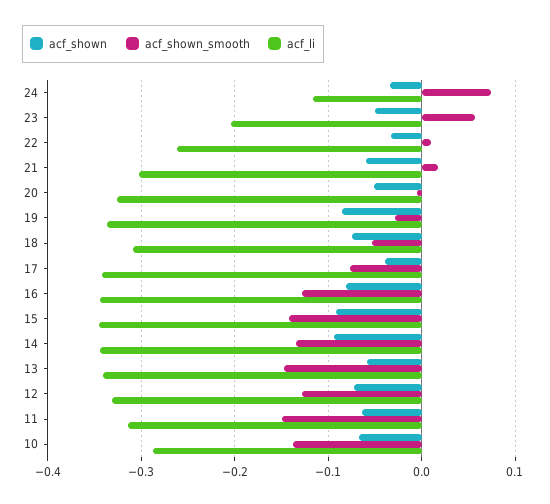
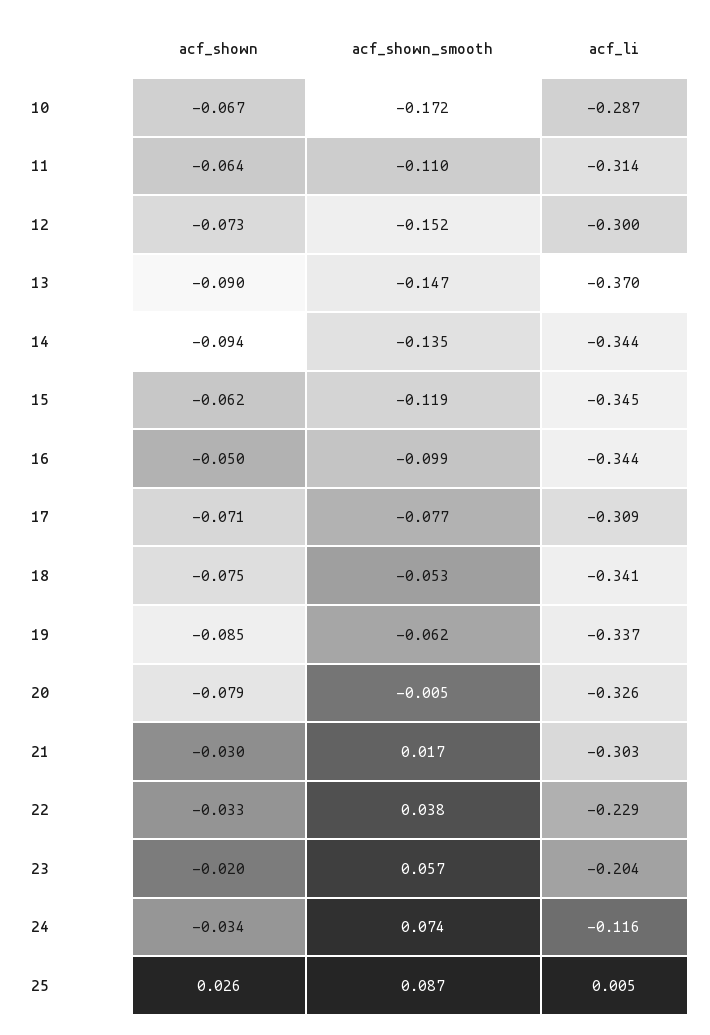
  {
    "acf_shown": {
      "24": -0.034,
-     "23": -0.05,
+     "23": -0.02,
      "22": -0.033,
-     "21": -0.06,
+     "21": -0.03,
-     "20": -0.05,
+     "20": -0.079,
      "19": -0.085,
      "18": -0.075,
-     "17": -0.04,
+     "17": -0.071,
-     "16": -0.08,
+     "16": -0.05,
-     "15": -0.09,
+     "15": -0.062,
      "14": -0.094,
-     "13": -0.06,
+     "13": -0.09,
      "12": -0.073,
      "11": -0.064,
-     "10": -0.067
+     "10": -0.067,
+     "25": 0.026
    },
    "acf_shown_smooth": {
      "24": 0.074,
      "23": 0.057,
-     "22": 0.01,
+     "22": 0.038,
      "21": 0.017,
      "20": -0.005,
-     "19": -0.03,
+     "19": -0.062,
      "18": -0.053,
      "17": -0.077,
-     "16": -0.13,
+     "16": -0.099,
-     "15": -0.14,
+     "15": -0.119,
      "14": -0.135,
      "13": -0.147,
-     "12": -0.13,
+     "12": -0.152,
-     "11": -0.15,
+     "11": -0.11,
-     "10": -0.14
+     "10": -0.172,
+     "25": 0.087
    },
    "acf_li": {
      "24": -0.116,
      "23": -0.204,
-     "22": -0.26,
+     "22": -0.229,
      "21": -0.303,
      "20": -0.326,
      "19": -0.337,
-     "18": -0.31,
+     "18": -0.341,
-     "17": -0.34,
+     "17": -0.309,
      "16": -0.344,
      "15": -0.345,
      "14": -0.344,
-     "13": -0.34,
+     "13": -0.37,
-     "12": -0.33,
+     "12": -0.3,
      "11": -0.314,
-     "10": -0.287
+     "10": -0.287,
+     "25": 0.005
    }
  }

